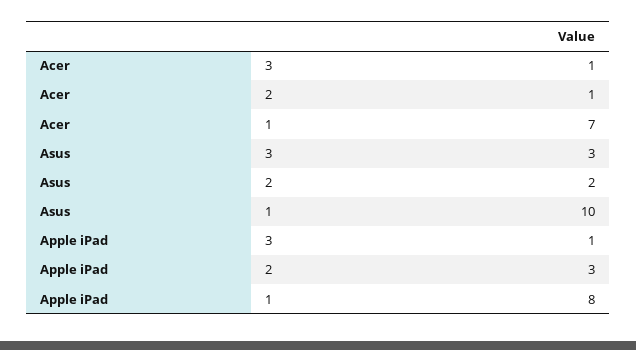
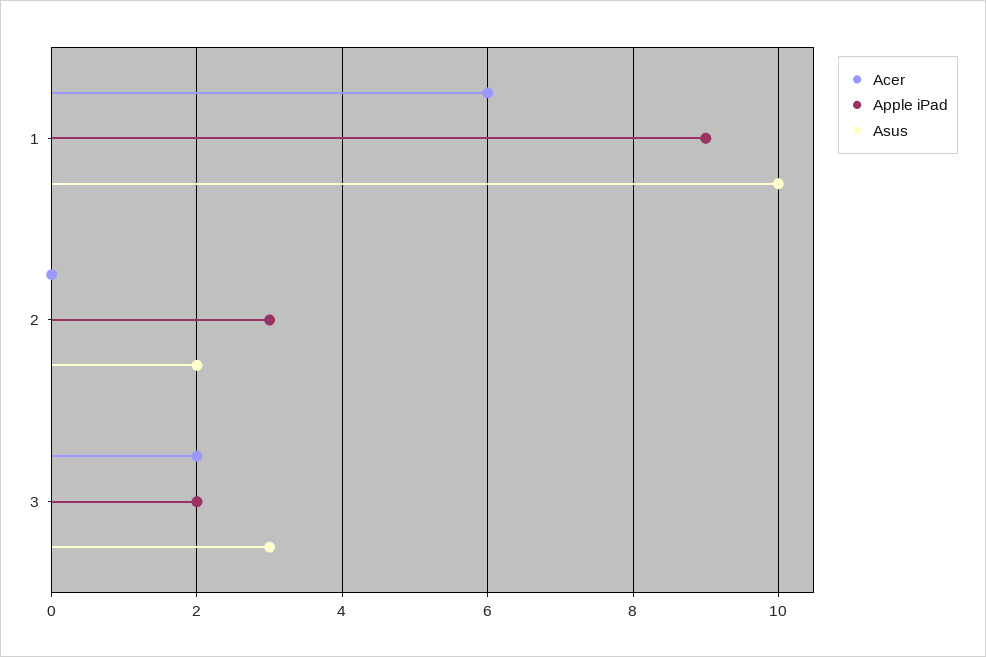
  {
    "Acer": {
-     "3": 1,
+     "3": 2,
-     "2": 1,
+     "2": 0,
-     "1": 7
+     "1": 6
    },
    "Asus": {
      "3": 3,
      "2": 2,
      "1": 10
    },
    "Apple iPad": {
-     "3": 1,
+     "3": 2,
      "2": 3,
-     "1": 8
+     "1": 9
    }
  }

